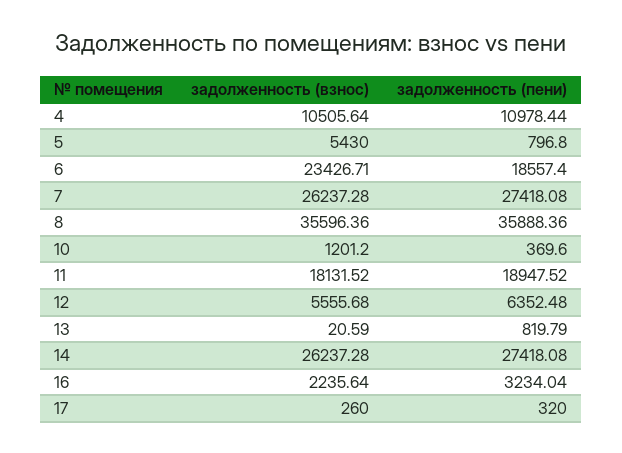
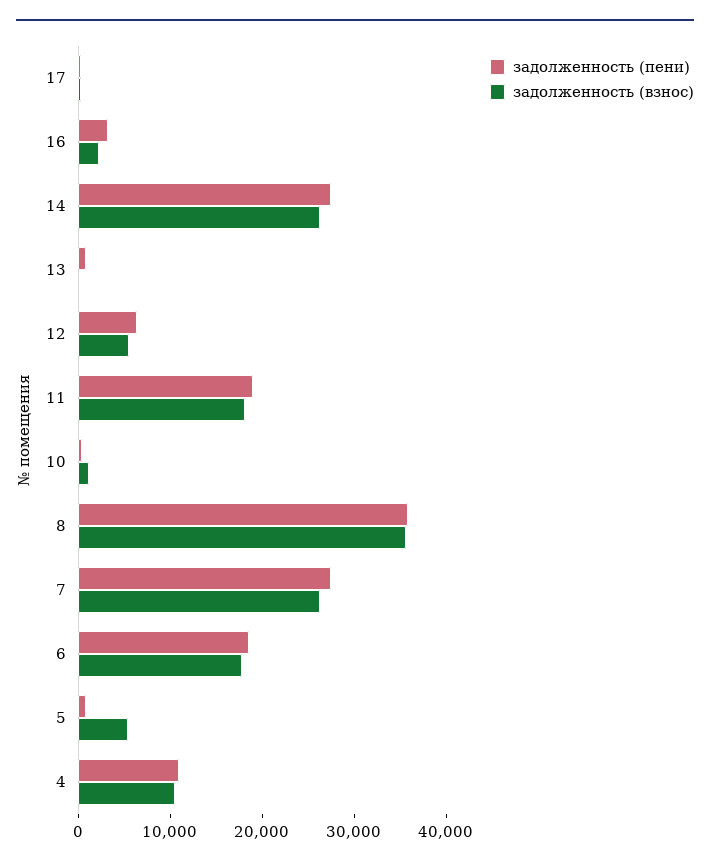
  {
    "задолженность (взнос)": {
      "4": 10505.64,
      "5": 5430,
-     "6": 23426.71,
+     "6": 18000,
      "7": 26237.28,
      "8": 35596.36,
      "10": 1201.2,
      "11": 18131.52,
      "12": 5555.68,
      "13": 20.59,
      "14": 26237.28,
      "16": 2235.64,
      "17": 260
    },
    "задолженность (пени)": {
      "4": 10978.44,
      "5": 796.8,
      "6": 18557.4,
      "7": 27418.08,
      "8": 35888.36,
      "10": 369.6,
      "11": 18947.52,
      "12": 6352.48,
      "13": 819.79,
      "14": 27418.08,
      "16": 3234.04,
      "17": 320
    }
  }

